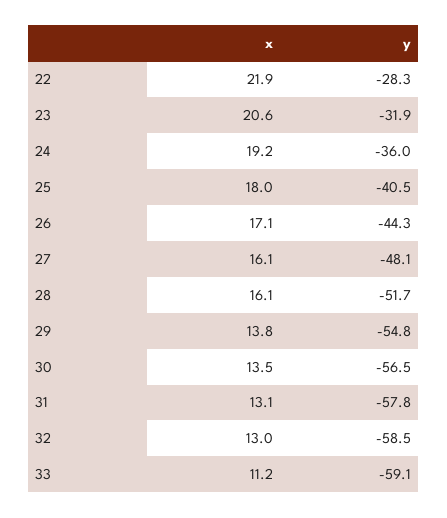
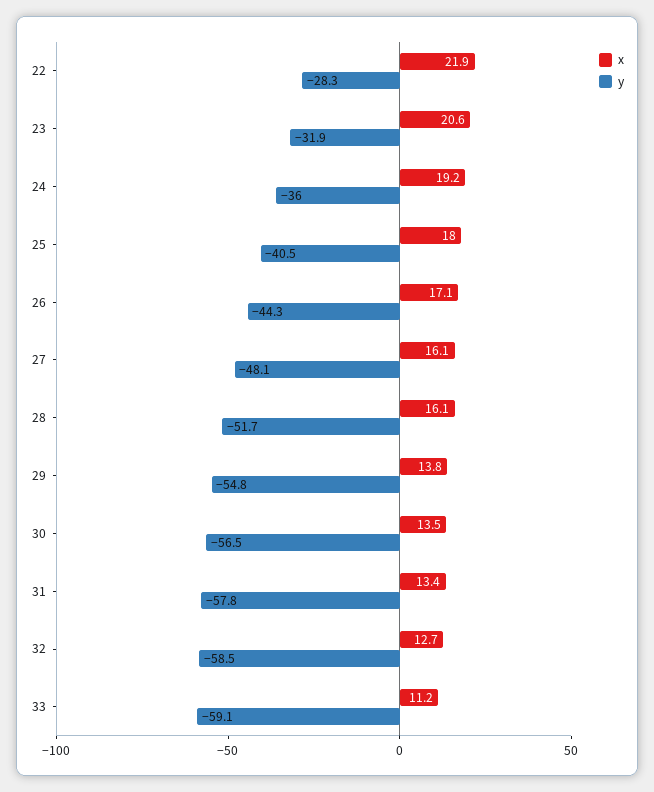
  {
    "x": {
      "22": 21.9,
      "23": 20.6,
      "24": 19.2,
      "25": 18,
      "26": 17.1,
      "27": 16.1,
      "28": 16.1,
      "29": 13.8,
      "30": 13.5,
-     "31": 13.1,
+     "31": 13.4,
-     "32": 13,
+     "32": 12.7,
      "33": 11.2
    },
    "y": {
      "22": -28.3,
      "23": -31.9,
      "24": -36,
      "25": -40.5,
      "26": -44.3,
      "27": -48.1,
      "28": -51.7,
      "29": -54.8,
      "30": -56.5,
      "31": -57.8,
      "32": -58.5,
      "33": -59.1
    }
  }

